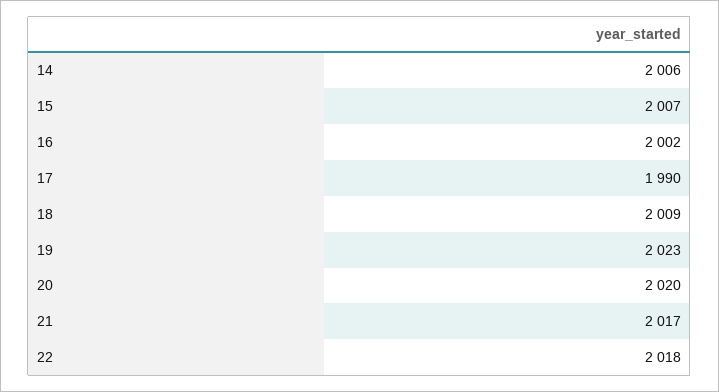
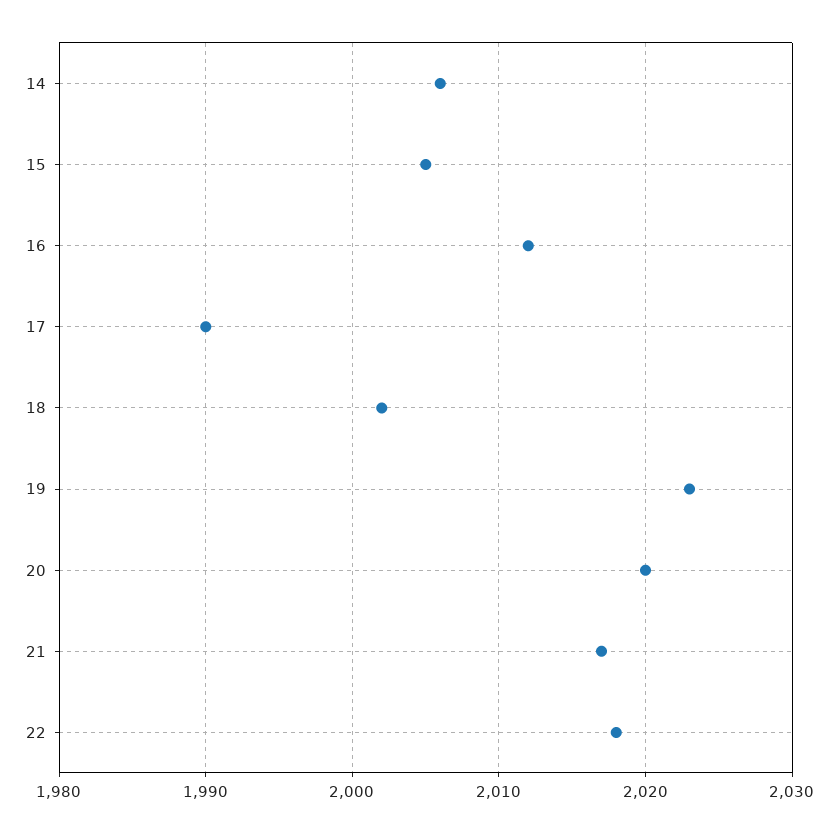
  {
    "14": 2006,
-   "15": 2007,
+   "15": 2005,
-   "16": 2002,
+   "16": 2012,
    "17": 1990,
-   "18": 2009,
+   "18": 2002,
    "19": 2023,
    "20": 2020,
    "21": 2017,
    "22": 2018
  }

